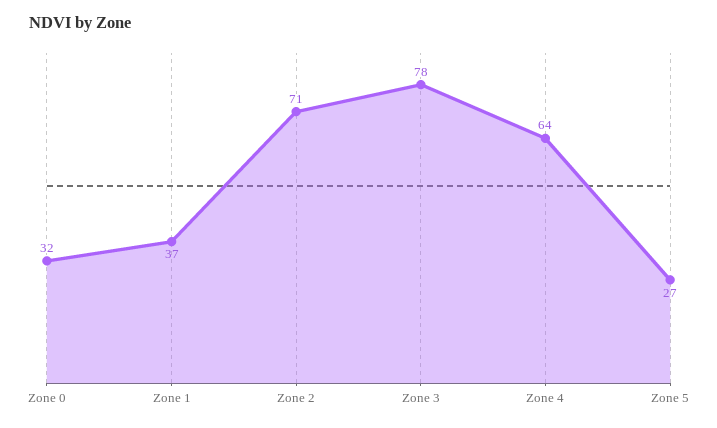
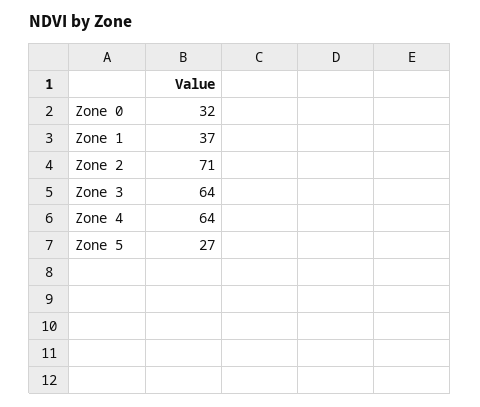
  {
    "Zone 0": 32,
    "Zone 1": 37,
    "Zone 2": 71,
-   "Zone 3": 78,
+   "Zone 3": 64,
    "Zone 4": 64,
    "Zone 5": 27
  }

